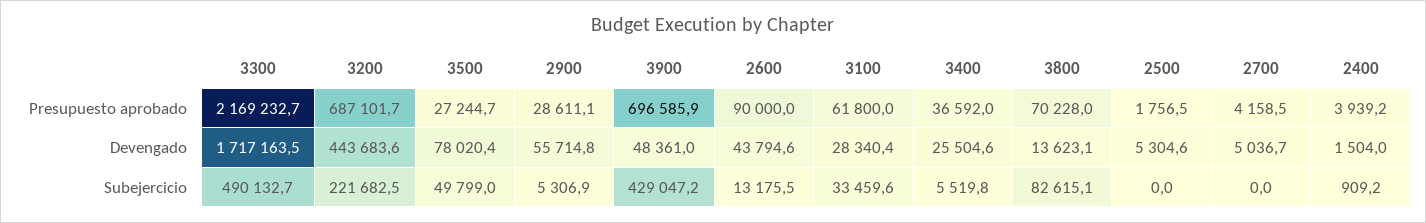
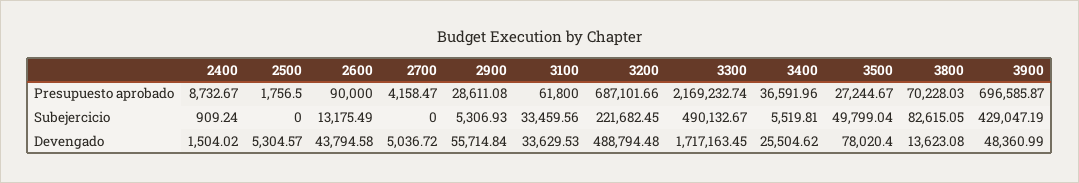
  {
    "3300": {
      "Presupuesto aprobado": 2169232.74,
      "Devengado": 1717163.45,
      "Subejercicio": 490132.67
    },
    "3200": {
      "Presupuesto aprobado": 687101.66,
-     "Devengado": 443683.6,
+     "Devengado": 488794.48,
      "Subejercicio": 221682.45
    },
    "3500": {
      "Presupuesto aprobado": 27244.67,
      "Devengado": 78020.4,
      "Subejercicio": 49799.04
    },
    "2900": {
      "Presupuesto aprobado": 28611.08,
      "Devengado": 55714.84,
      "Subejercicio": 5306.93
    },
    "3900": {
      "Presupuesto aprobado": 696585.87,
      "Devengado": 48360.99,
      "Subejercicio": 429047.19
    },
    "2600": {
      "Presupuesto aprobado": 90000,
      "Devengado": 43794.58,
      "Subejercicio": 13175.49
    },
    "3100": {
      "Presupuesto aprobado": 61800,
-     "Devengado": 28340.4,
+     "Devengado": 33629.53,
      "Subejercicio": 33459.56
    },
    "3400": {
      "Presupuesto aprobado": 36591.96,
      "Devengado": 25504.62,
      "Subejercicio": 5519.81
    },
    "3800": {
      "Presupuesto aprobado": 70228.03,
      "Devengado": 13623.08,
      "Subejercicio": 82615.05
    },
    "2500": {
      "Presupuesto aprobado": 1756.5,
      "Devengado": 5304.57,
      "Subejercicio": 0
    },
    "2700": {
      "Presupuesto aprobado": 4158.47,
      "Devengado": 5036.72,
      "Subejercicio": 0
    },
    "2400": {
-     "Presupuesto aprobado": 3939.2,
+     "Presupuesto aprobado": 8732.67,
      "Devengado": 1504.02,
      "Subejercicio": 909.24
    }
  }

